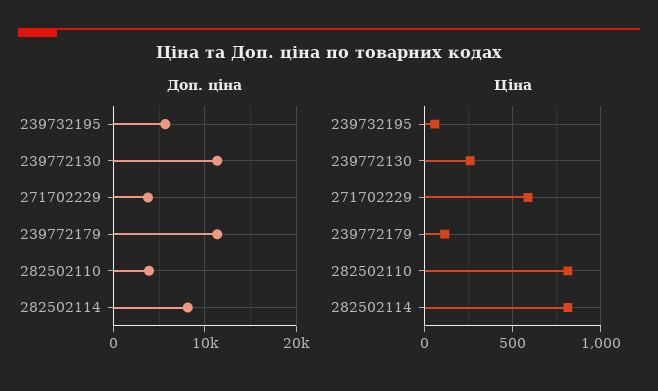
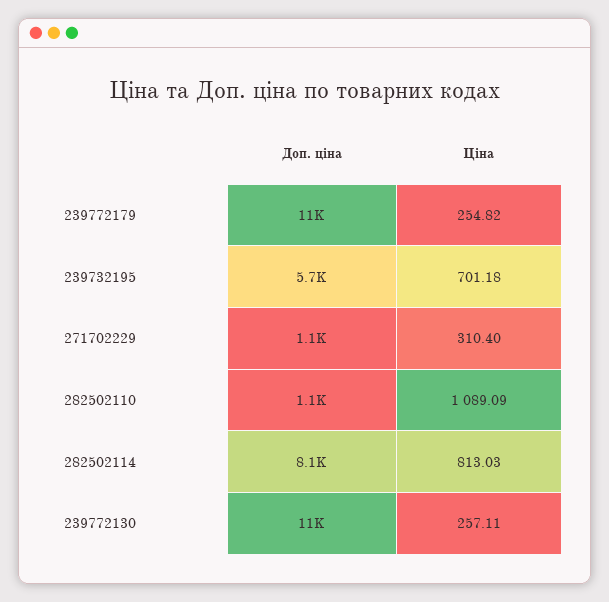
  {
    "Доп. ціна": {
      "239732195": 5700,
      "239772130": 11000,
-     "271702229": 4000,
+     "271702229": 1100,
      "239772179": 11000,
-     "282502110": 4000,
+     "282502110": 1100,
      "282502114": 8100
    },
    "Ціна": {
-     "239732195": 50,
+     "239732195": 701.18,
      "239772130": 257.11,
-     "271702229": 600,
+     "271702229": 310.4,
-     "239772179": 100,
+     "239772179": 254.82,
-     "282502110": 800,
+     "282502110": 1089.09,
      "282502114": 813.03
    }
  }

